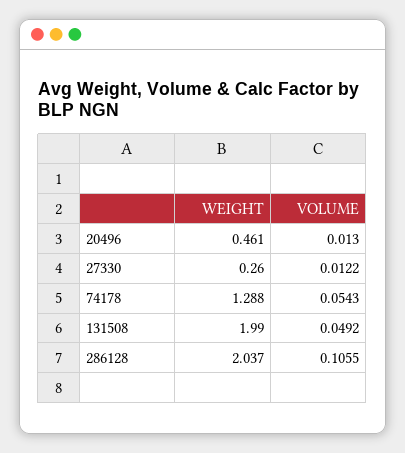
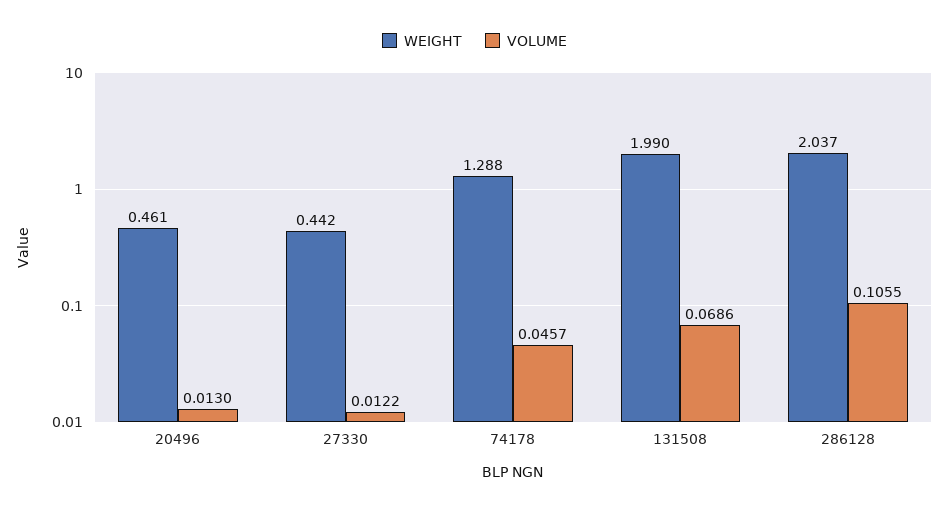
  {
    "WEIGHT": {
      "20496": 0.461,
-     "27330": 0.26,
+     "27330": 0.442,
      "74178": 1.288,
      "131508": 1.99,
      "286128": 2.037
    },
    "VOLUME": {
      "20496": 0.013,
      "27330": 0.0122,
-     "74178": 0.0543,
+     "74178": 0.0457,
-     "131508": 0.0492,
+     "131508": 0.0686,
      "286128": 0.1055
    }
  }

